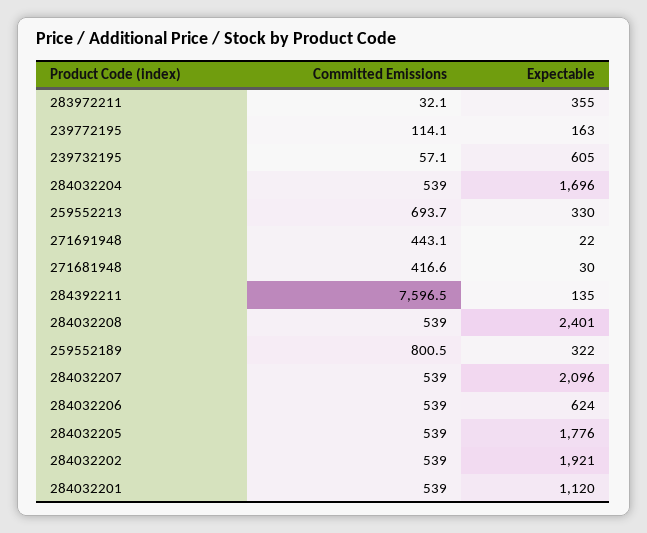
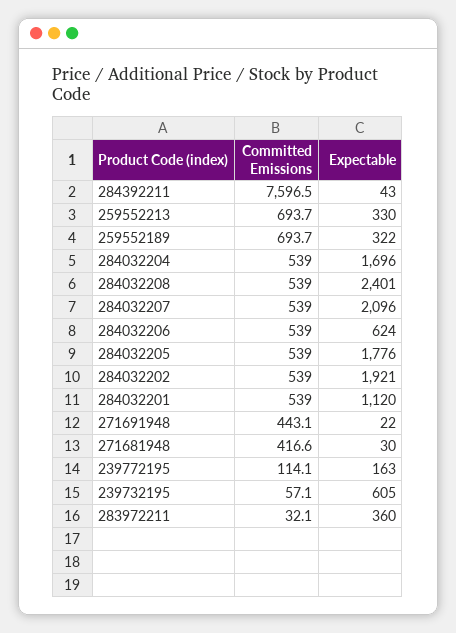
  {
    "Committed Emissions": {
      "283972211": 32.1,
      "239772195": 114.1,
      "239732195": 57.1,
      "284032204": 539,
      "259552213": 693.7,
      "271691948": 443.1,
      "271681948": 416.6,
      "284392211": 7596.5,
      "284032208": 539,
-     "259552189": 800.5,
+     "259552189": 693.7,
      "284032207": 539,
      "284032206": 539,
      "284032205": 539,
      "284032202": 539,
      "284032201": 539
    },
    "Expectable": {
-     "283972211": 355,
+     "283972211": 360,
      "239772195": 163,
      "239732195": 605,
      "284032204": 1696,
      "259552213": 330,
      "271691948": 22,
      "271681948": 30,
-     "284392211": 135,
+     "284392211": 43,
      "284032208": 2401,
      "259552189": 322,
      "284032207": 2096,
      "284032206": 624,
      "284032205": 1776,
      "284032202": 1921,
      "284032201": 1120
    }
  }

